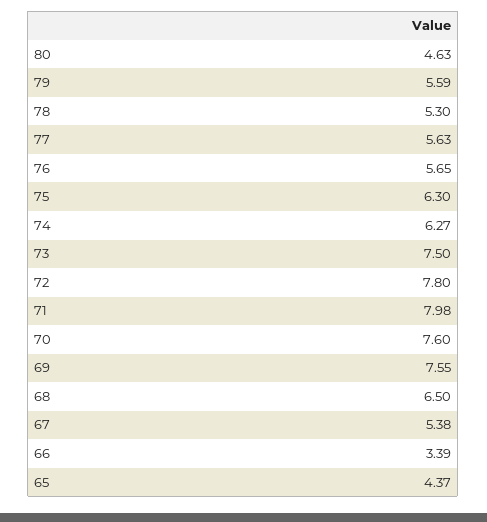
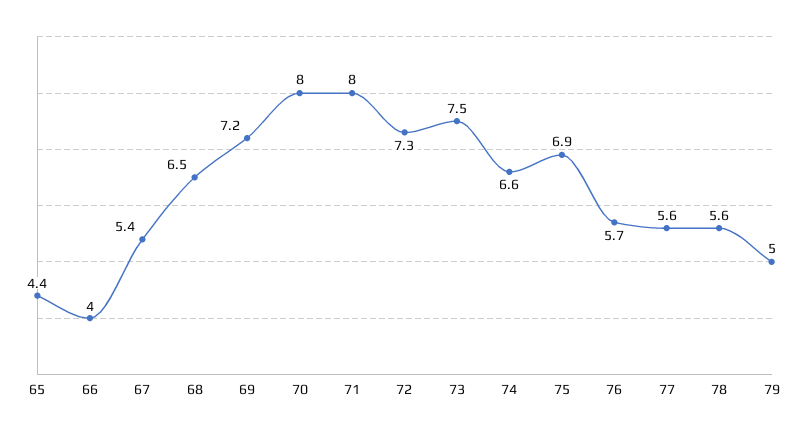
  {
-   "80": 4.63,
-   "79": 5.59,
+   "79": 5,
-   "78": 5.3,
+   "78": 5.6,
    "77": 5.63,
    "76": 5.65,
-   "75": 6.3,
+   "75": 6.9,
-   "74": 6.27,
+   "74": 6.6,
    "73": 7.5,
-   "72": 7.8,
+   "72": 7.3,
    "71": 7.98,
-   "70": 7.6,
+   "70": 8,
-   "69": 7.55,
+   "69": 7.2,
    "68": 6.5,
    "67": 5.38,
-   "66": 3.39,
+   "66": 4,
    "65": 4.37
  }

